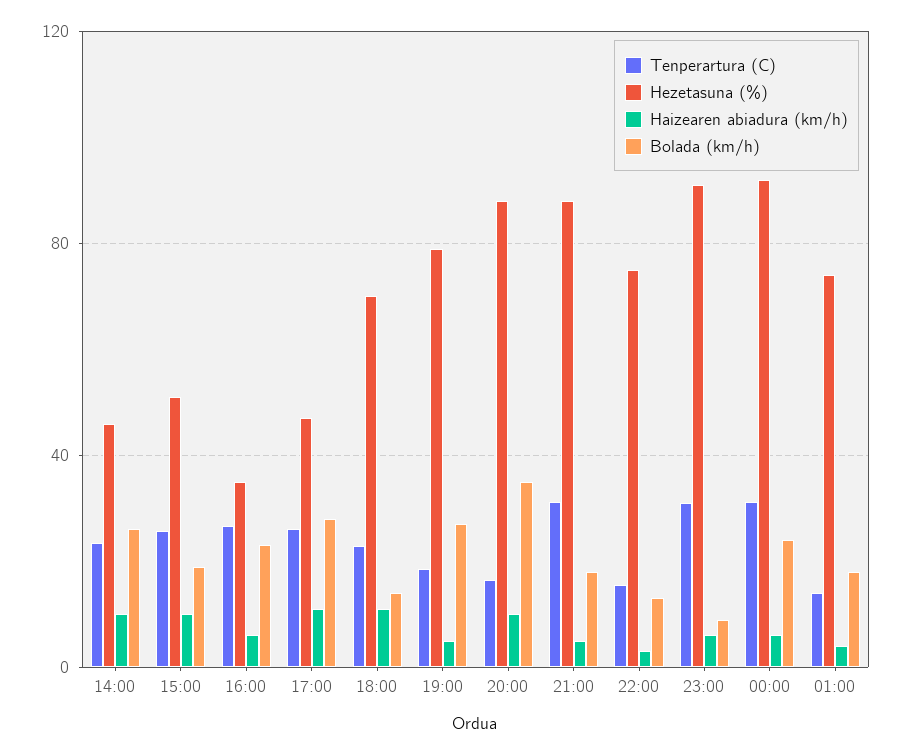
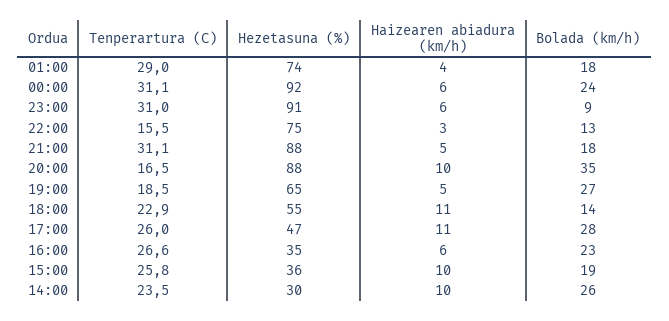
  {
    "Tenperartura (C)": {
      "14:00": 23.5,
      "15:00": 25.8,
      "16:00": 26.6,
      "17:00": 26,
      "18:00": 22.9,
      "19:00": 18.5,
      "20:00": 16.5,
      "21:00": 31.1,
      "22:00": 15.5,
      "23:00": 31,
      "00:00": 31.1,
-     "01:00": 15
+     "01:00": 29
    },
    "Hezetasuna (%)": {
-     "14:00": 45,
+     "14:00": 30,
-     "15:00": 50,
+     "15:00": 36,
      "16:00": 35,
      "17:00": 47,
-     "18:00": 70,
+     "18:00": 55,
-     "19:00": 80,
+     "19:00": 65,
      "20:00": 88,
      "21:00": 88,
      "22:00": 75,
      "23:00": 91,
      "00:00": 92,
      "01:00": 74
    },
    "Haizearen abiadura (km/h)": {
      "14:00": 10,
      "15:00": 10,
      "16:00": 6,
      "17:00": 11,
      "18:00": 11,
      "19:00": 5,
      "20:00": 10,
      "21:00": 5,
      "22:00": 3,
      "23:00": 6,
      "00:00": 6,
      "01:00": 4
    },
    "Bolada (km/h)": {
      "14:00": 26,
      "15:00": 19,
      "16:00": 23,
      "17:00": 28,
      "18:00": 14,
      "19:00": 27,
      "20:00": 35,
      "21:00": 18,
      "22:00": 13,
      "23:00": 9,
      "00:00": 24,
      "01:00": 18
    }
  }

